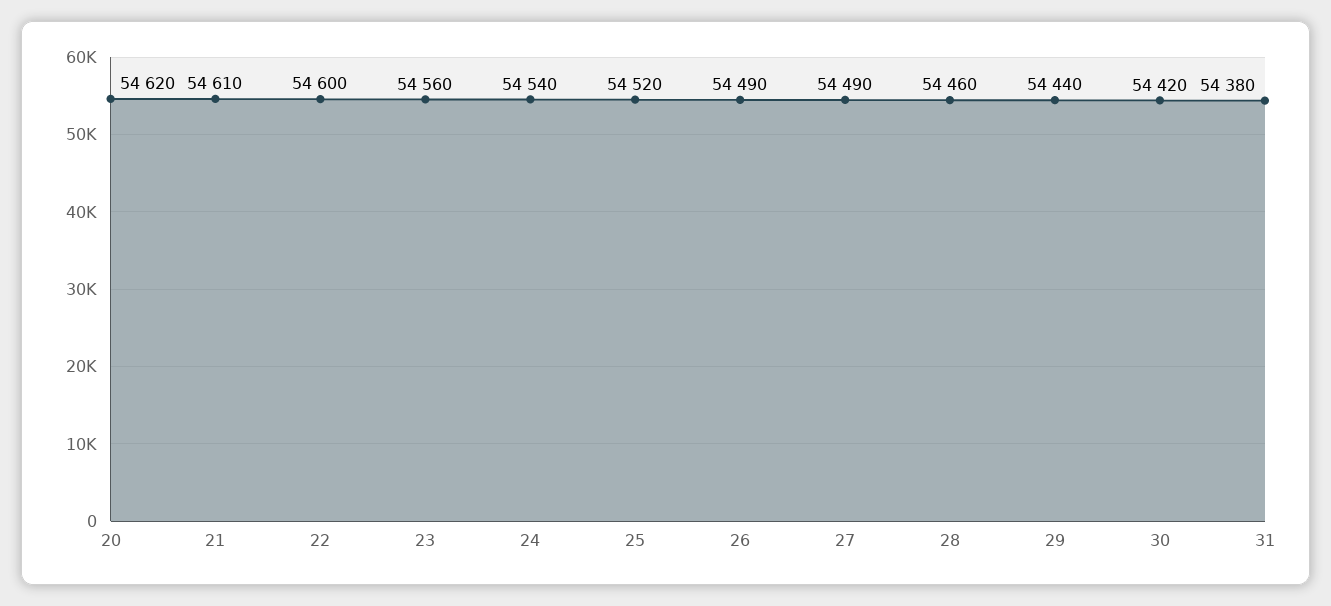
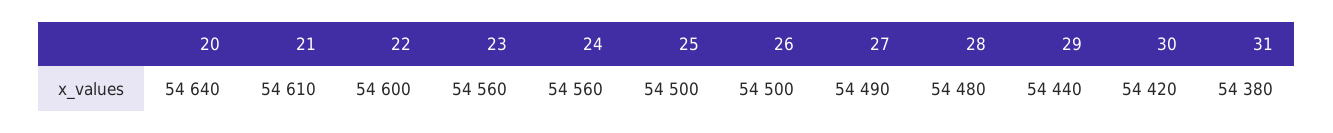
  {
-   "20": 54620,
+   "20": 54640,
    "21": 54610,
    "22": 54600,
    "23": 54560,
-   "24": 54540,
+   "24": 54560,
-   "25": 54520,
+   "25": 54500,
-   "26": 54490,
+   "26": 54500,
    "27": 54490,
-   "28": 54460,
+   "28": 54480,
    "29": 54440,
    "30": 54420,
    "31": 54380
  }

